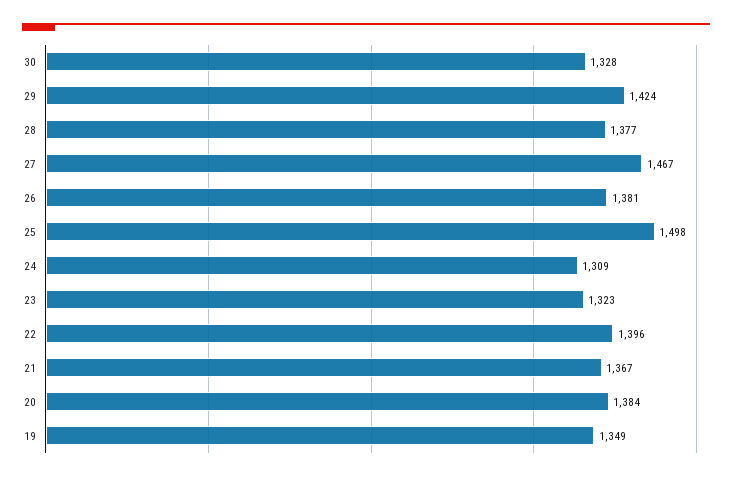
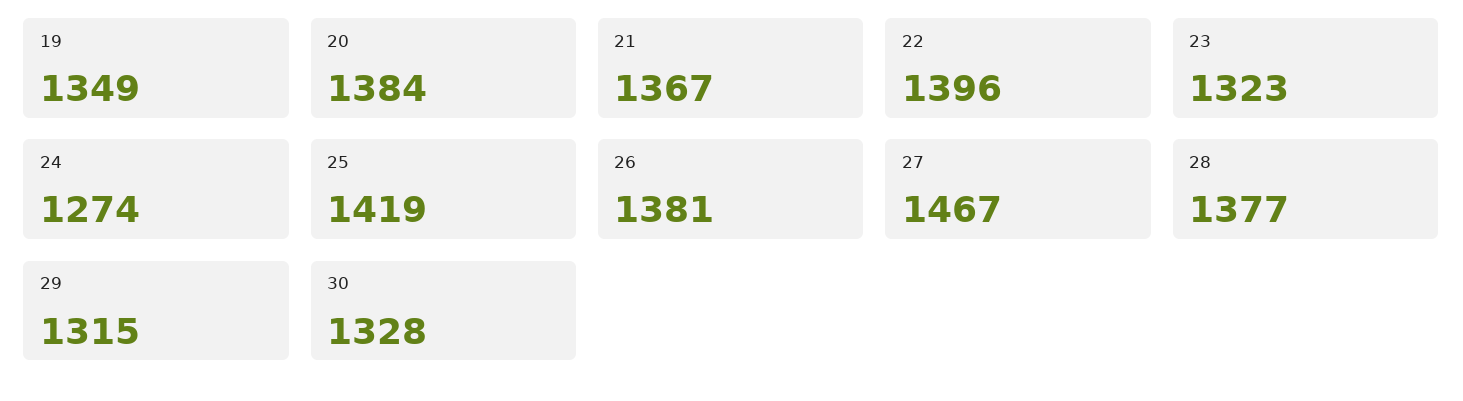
  {
    "30": 1328,
-   "29": 1424,
+   "29": 1315,
    "28": 1377,
    "27": 1467,
    "26": 1381,
-   "25": 1498,
+   "25": 1419,
-   "24": 1309,
+   "24": 1274,
    "23": 1323,
    "22": 1396,
    "21": 1367,
    "20": 1384,
    "19": 1349
  }

